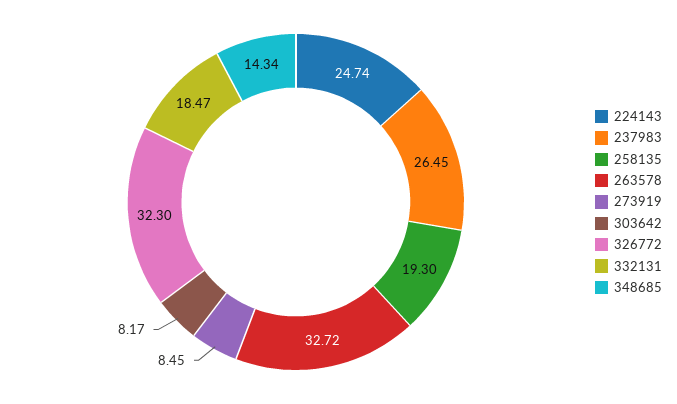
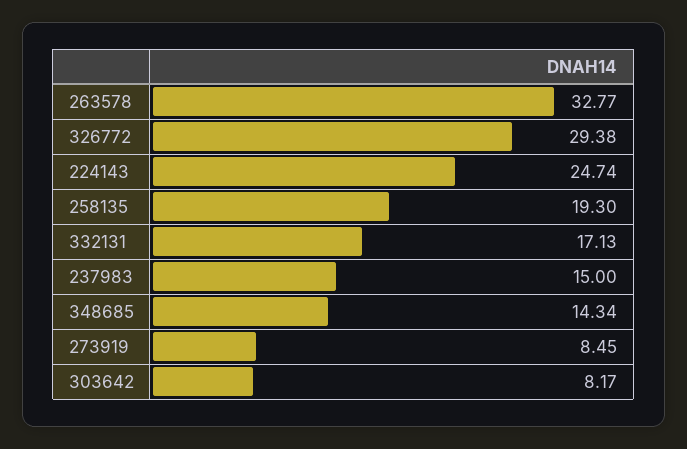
  {
    "224143": 24.74,
-   "237983": 26.45,
+   "237983": 15,
    "258135": 19.3,
-   "263578": 32.72,
+   "263578": 32.77,
    "273919": 8.45,
    "303642": 8.17,
-   "326772": 32.3,
+   "326772": 29.38,
-   "332131": 18.47,
+   "332131": 17.13,
    "348685": 14.34
  }

